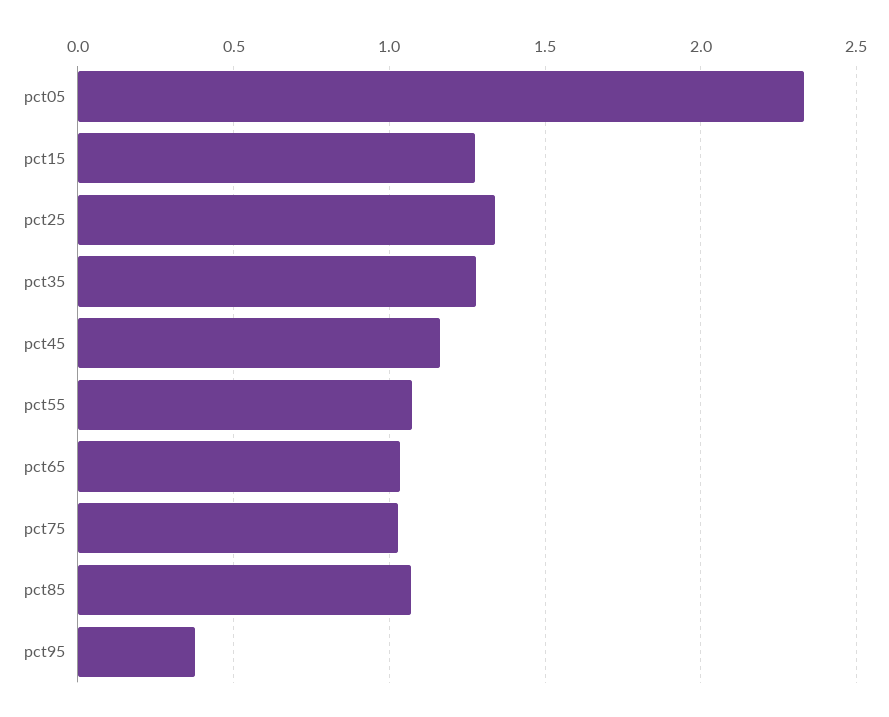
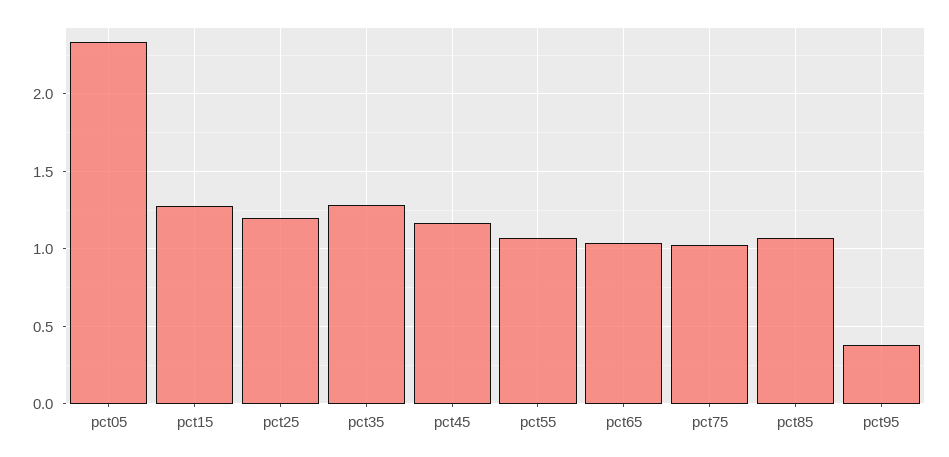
  {
    "pct05": 2.35,
    "pct15": 1.3,
-   "pct25": 1.35,
+   "pct25": 1.2,
    "pct35": 1.3,
    "pct45": 1.15,
    "pct55": 1.05,
    "pct65": 1.05,
    "pct75": 1.05,
    "pct85": 1.05,
    "pct95": 0.4
  }

